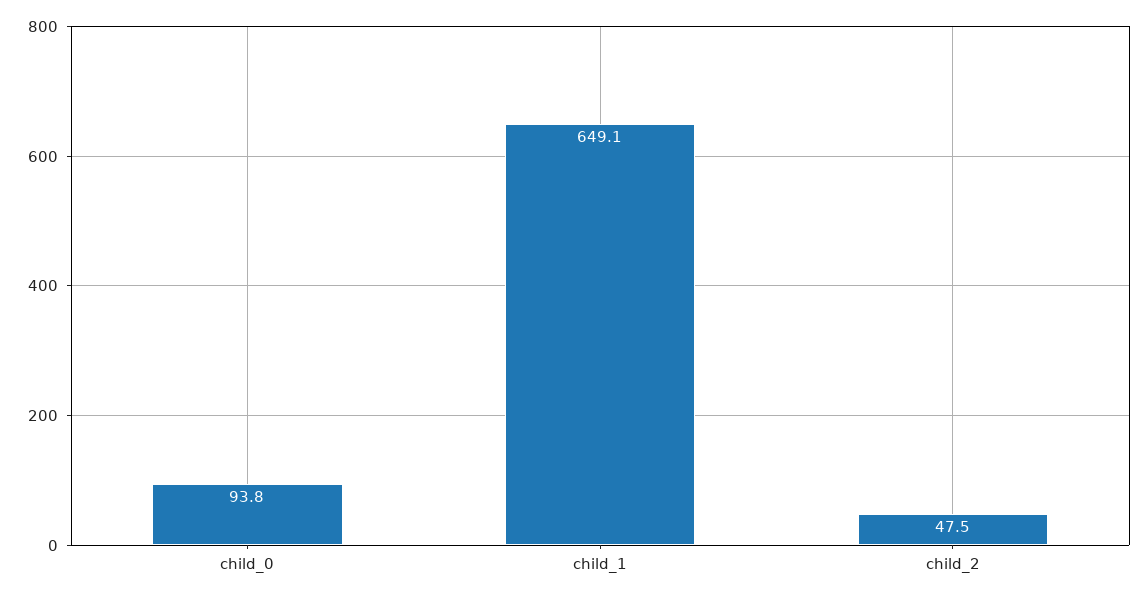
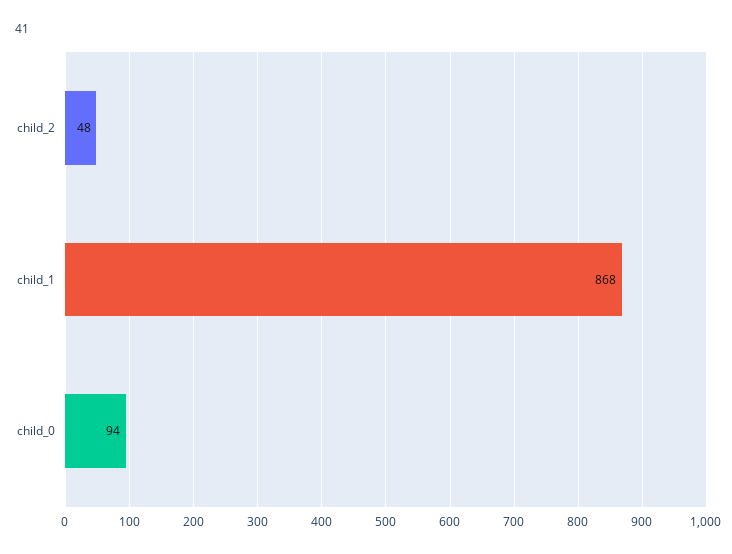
  {
    "child_0": 93.8,
-   "child_1": 649.1,
+   "child_1": 868,
    "child_2": 47.5
  }

